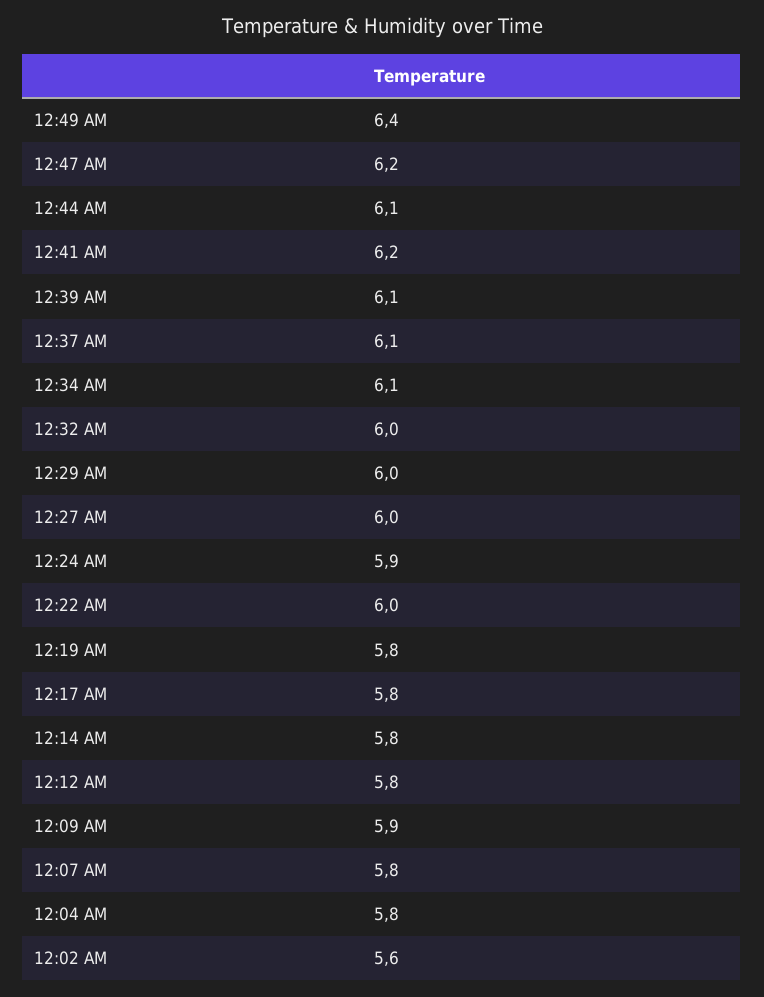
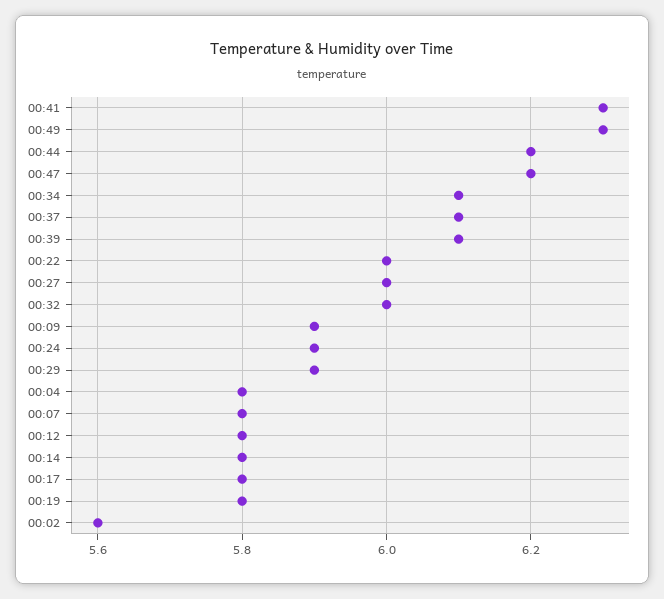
  {
-   "12:49 AM": 6.4,
+   "12:49 AM": 6.3,
    "12:47 AM": 6.2,
-   "12:44 AM": 6.1,
+   "12:44 AM": 6.2,
-   "12:41 AM": 6.2,
+   "12:41 AM": 6.3,
    "12:39 AM": 6.1,
    "12:37 AM": 6.1,
    "12:34 AM": 6.1,
    "12:32 AM": 6,
-   "12:29 AM": 6,
+   "12:29 AM": 5.9,
    "12:27 AM": 6,
    "12:24 AM": 5.9,
    "12:22 AM": 6,
    "12:19 AM": 5.8,
    "12:17 AM": 5.8,
    "12:14 AM": 5.8,
    "12:12 AM": 5.8,
    "12:09 AM": 5.9,
    "12:07 AM": 5.8,
    "12:04 AM": 5.8,
    "12:02 AM": 5.6
  }

